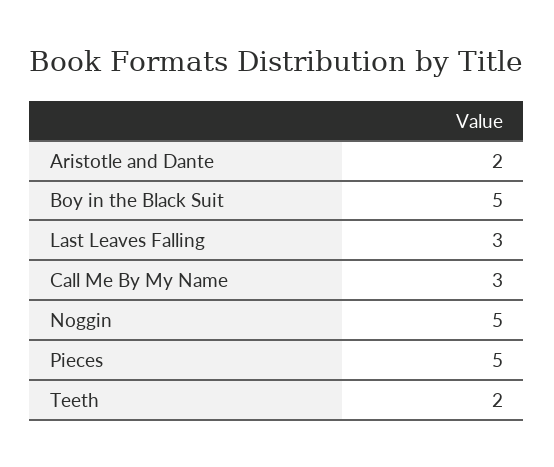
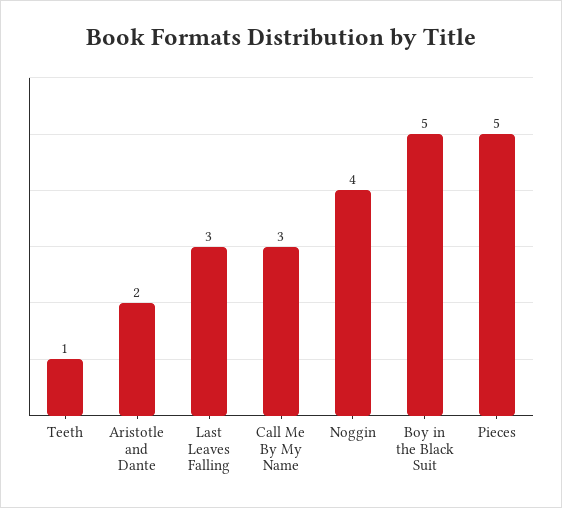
  {
    "Aristotle and Dante": 2,
    "Boy in the Black Suit": 5,
    "Last Leaves Falling": 3,
    "Call Me By My Name": 3,
-   "Noggin": 5,
+   "Noggin": 4,
    "Pieces": 5,
-   "Teeth": 2
+   "Teeth": 1
  }

